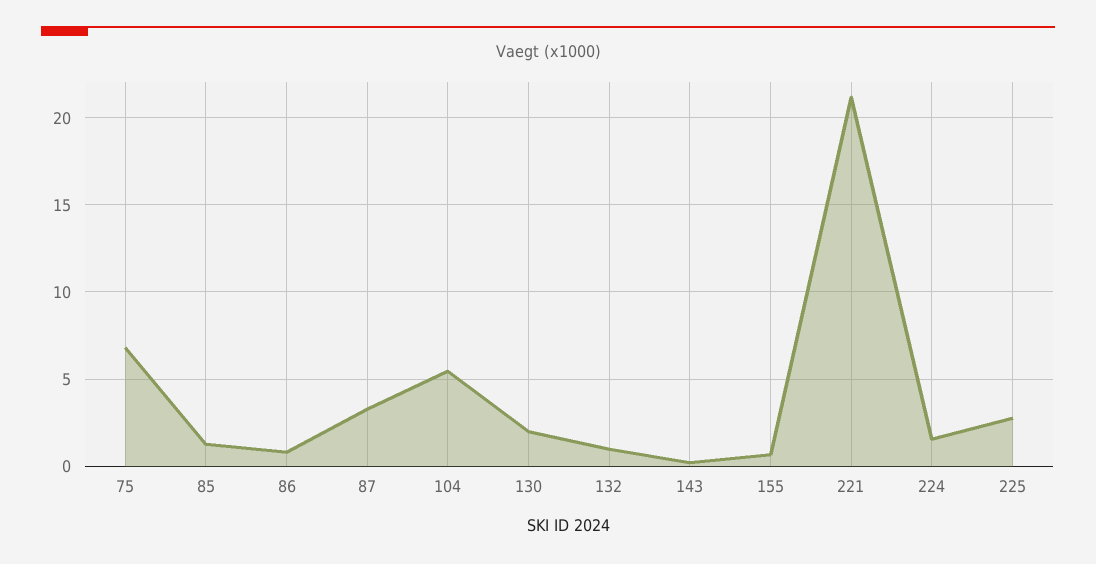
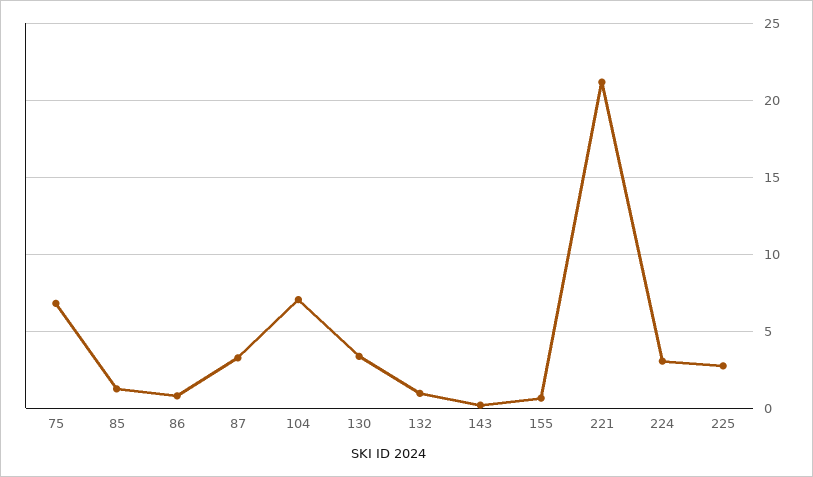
  {
    "75": 7,
    "85": 1.5,
    "86": 1,
    "87": 3.5,
-   "104": 5.5,
+   "104": 7,
-   "130": 2,
+   "130": 3.5,
    "132": 1,
    "143": 0,
    "155": 0.5,
    "221": 21,
-   "224": 1.5,
+   "224": 3,
    "225": 3
  }

